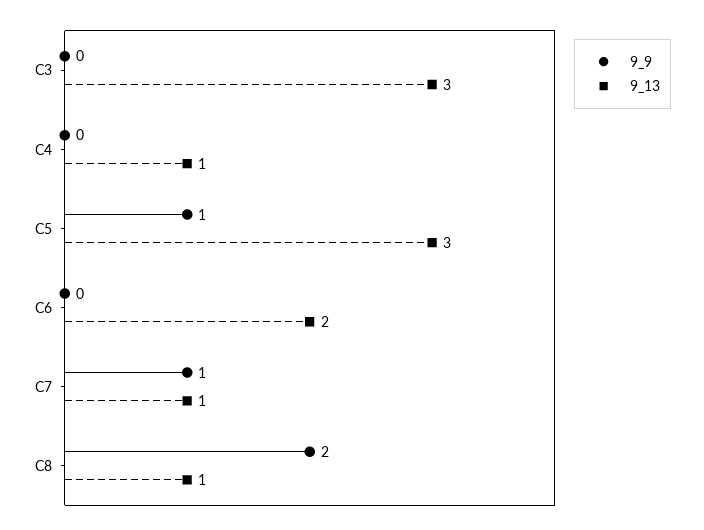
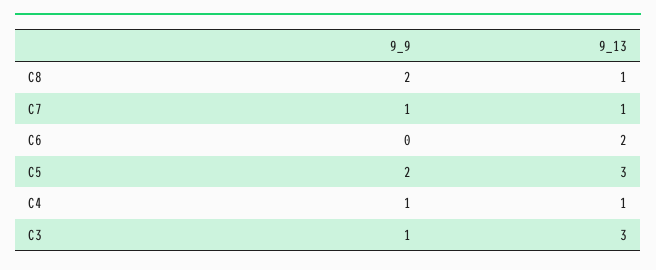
  {
    "9_9": {
-     "C3": 0,
+     "C3": 1,
-     "C4": 0,
+     "C4": 1,
-     "C5": 1,
+     "C5": 2,
      "C6": 0,
      "C7": 1,
      "C8": 2
    },
    "9_13": {
      "C3": 3,
      "C4": 1,
      "C5": 3,
      "C6": 2,
      "C7": 1,
      "C8": 1
    }
  }

